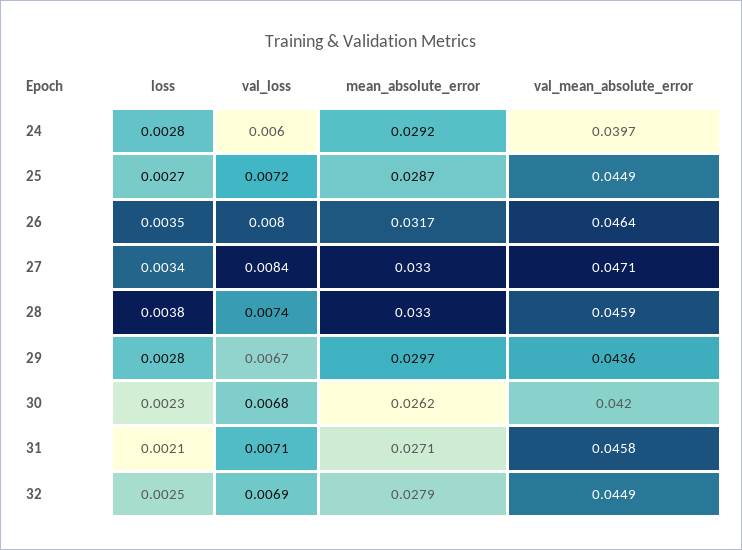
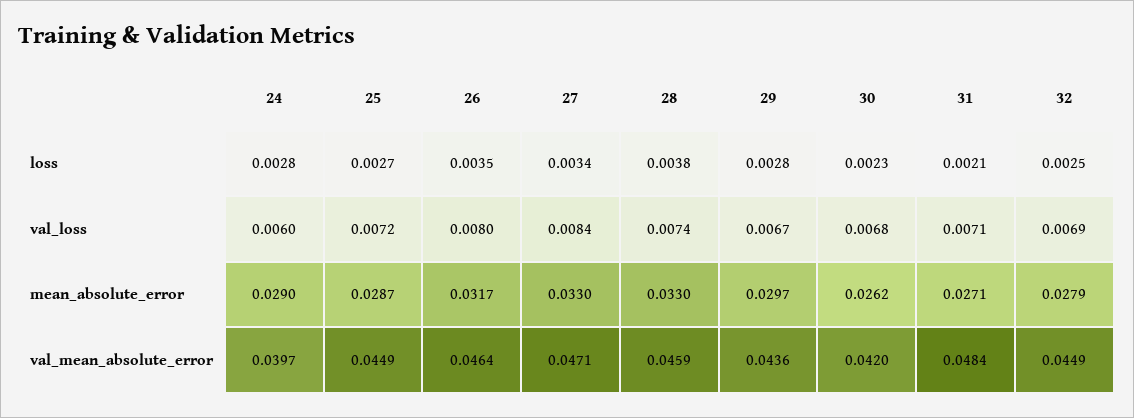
  {
    "loss": {
      "24": 0.0028,
      "25": 0.0027,
      "26": 0.0035,
      "27": 0.0034,
      "28": 0.0038,
      "29": 0.0028,
      "30": 0.0023,
      "31": 0.0021,
      "32": 0.0025
    },
    "val_loss": {
      "24": 0.006,
      "25": 0.0072,
      "26": 0.008,
      "27": 0.0084,
      "28": 0.0074,
      "29": 0.0067,
      "30": 0.0068,
      "31": 0.0071,
      "32": 0.0069
    },
    "mean_absolute_error": {
-     "24": 0.0292,
+     "24": 0.029,
      "25": 0.0287,
      "26": 0.0317,
      "27": 0.033,
      "28": 0.033,
      "29": 0.0297,
      "30": 0.0262,
      "31": 0.0271,
      "32": 0.0279
    },
    "val_mean_absolute_error": {
      "24": 0.0397,
      "25": 0.0449,
      "26": 0.0464,
      "27": 0.0471,
      "28": 0.0459,
      "29": 0.0436,
      "30": 0.042,
-     "31": 0.0458,
+     "31": 0.0484,
      "32": 0.0449
    }
  }

